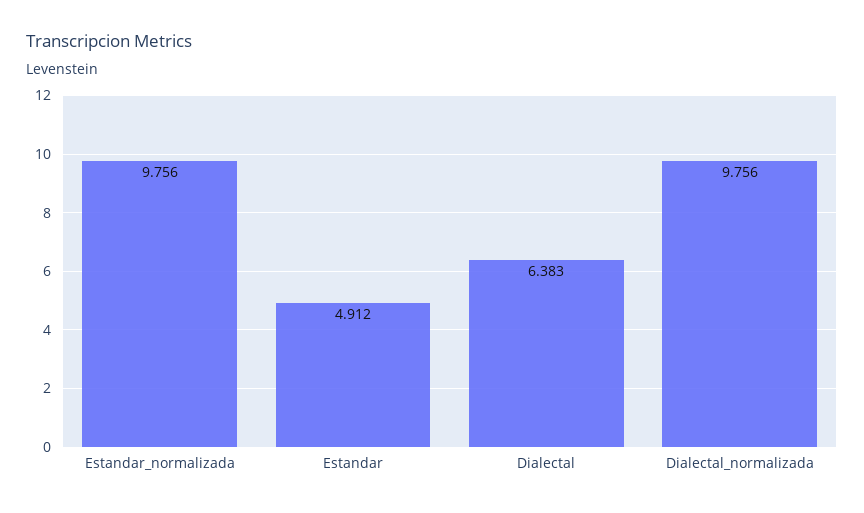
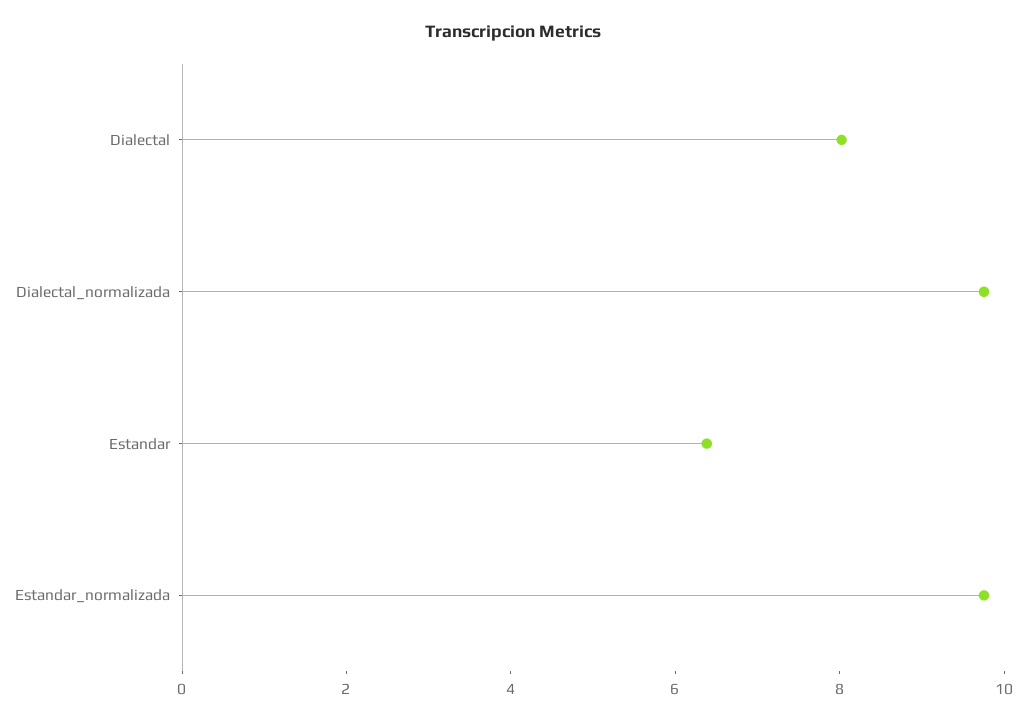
  {
    "Estandar_normalizada": 9.756,
-   "Estandar": 4.912,
+   "Estandar": 6.5,
-   "Dialectal": 6.383,
+   "Dialectal": 8,
    "Dialectal_normalizada": 9.756
  }

